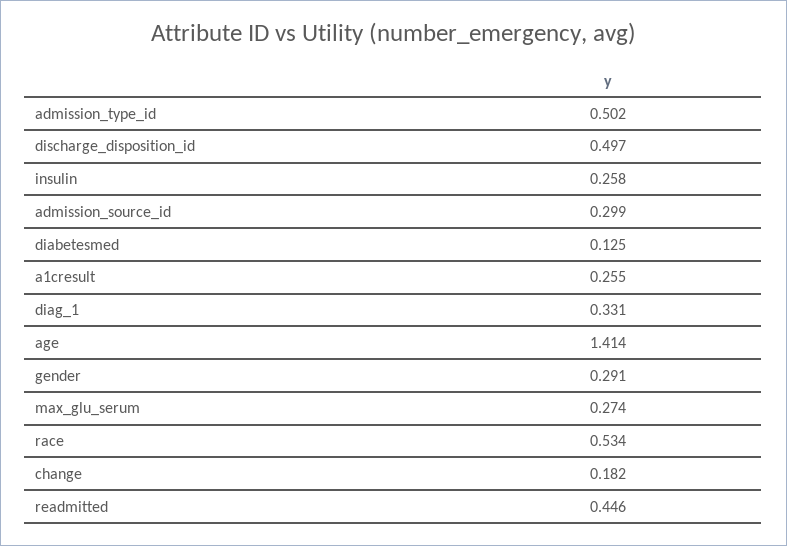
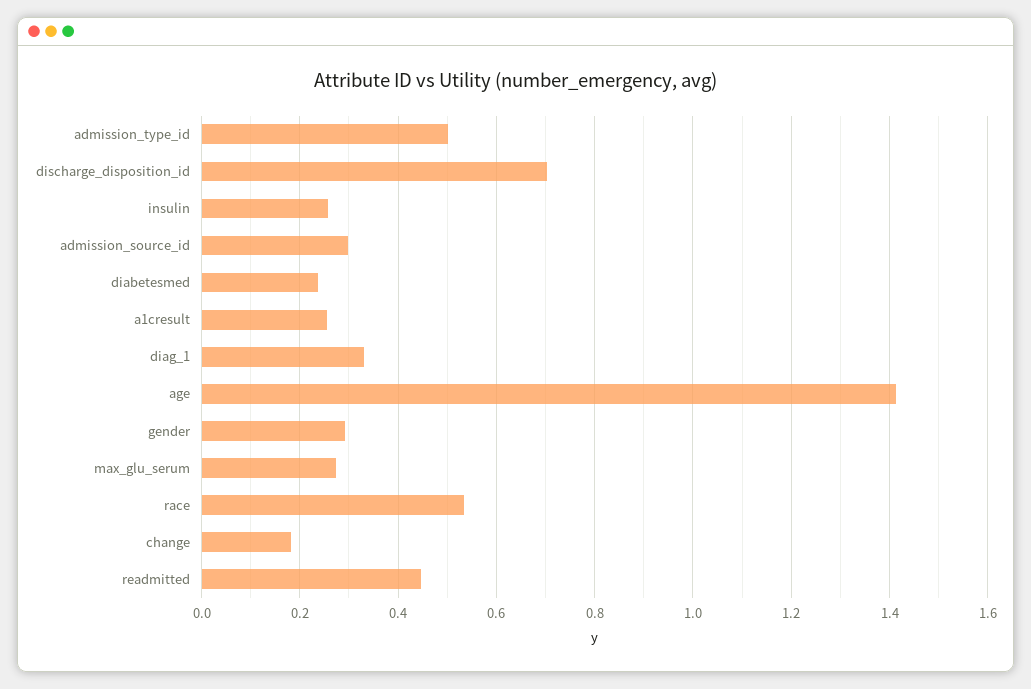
  {
    "admission_type_id": 0.502,
-   "discharge_disposition_id": 0.497,
+   "discharge_disposition_id": 0.7,
    "insulin": 0.258,
    "admission_source_id": 0.299,
-   "diabetesmed": 0.125,
+   "diabetesmed": 0.24,
    "a1cresult": 0.255,
    "diag_1": 0.331,
    "age": 1.414,
    "gender": 0.291,
    "max_glu_serum": 0.274,
    "race": 0.534,
    "change": 0.182,
    "readmitted": 0.446
  }

